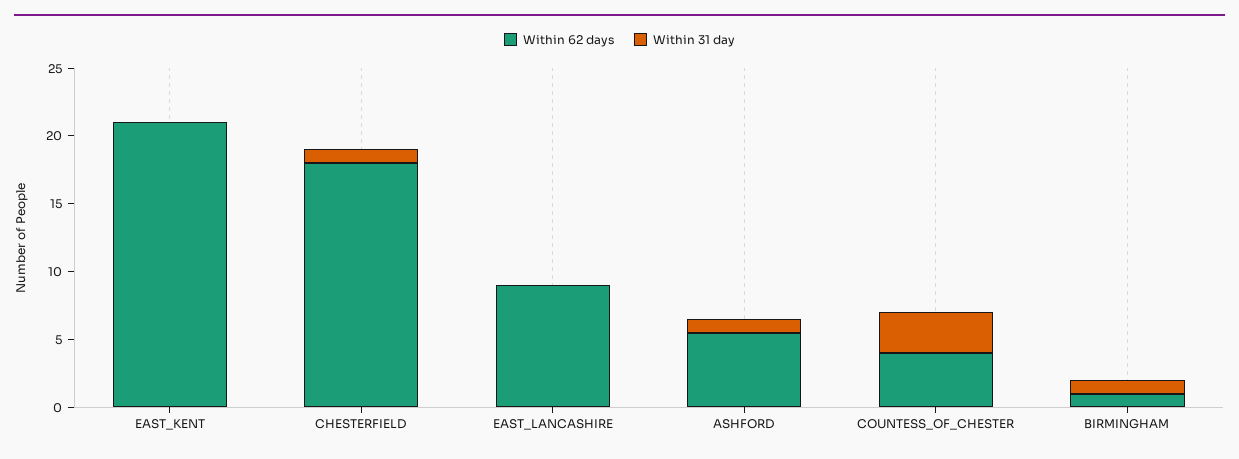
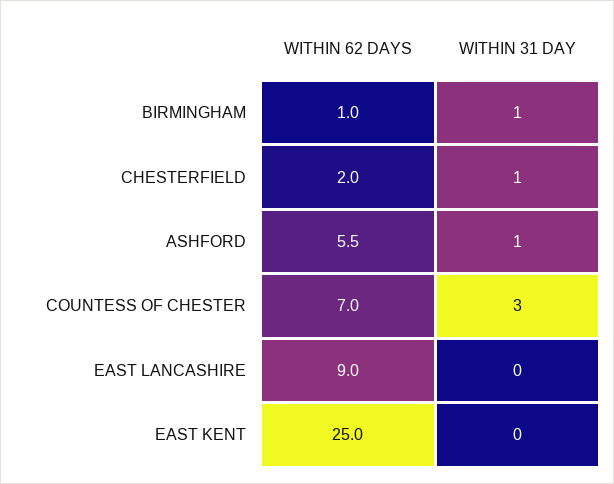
  {
    "Within 62 days": {
-     "EAST_KENT": 21,
+     "EAST_KENT": 25,
-     "CHESTERFIELD": 18,
+     "CHESTERFIELD": 2,
      "EAST_LANCASHIRE": 9,
      "ASHFORD": 5.5,
-     "COUNTESS_OF_CHESTER": 4,
+     "COUNTESS_OF_CHESTER": 7,
      "BIRMINGHAM": 1
    },
    "Within 31 day": {
      "EAST_KENT": 0,
      "CHESTERFIELD": 1,
      "EAST_LANCASHIRE": 0,
      "ASHFORD": 1,
      "COUNTESS_OF_CHESTER": 3,
      "BIRMINGHAM": 1
    }
  }

